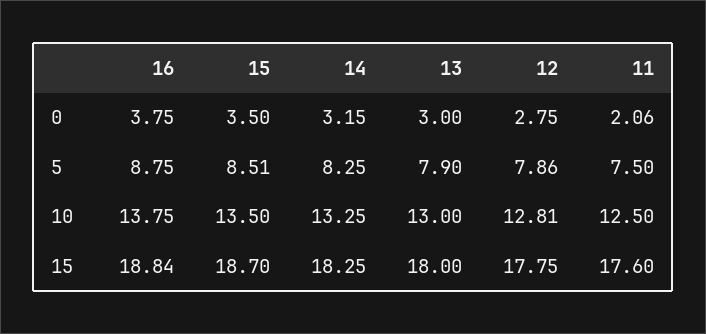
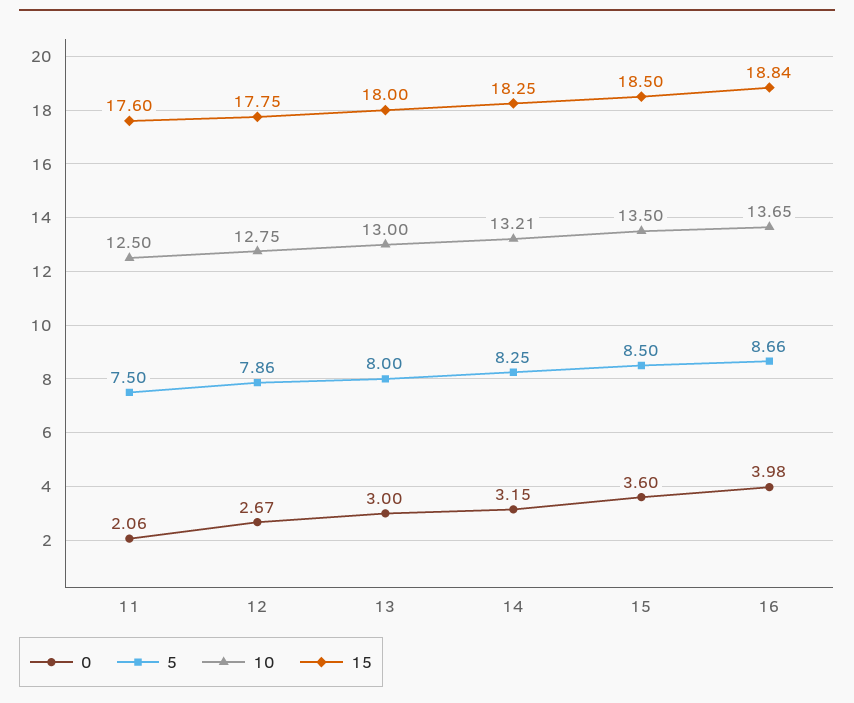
  {
    "0": {
-     "16": 3.75,
+     "16": 3.98,
-     "15": 3.5,
+     "15": 3.6,
      "14": 3.15,
      "13": 3,
-     "12": 2.75,
+     "12": 2.67,
      "11": 2.06
    },
    "5": {
-     "16": 8.75,
+     "16": 8.66,
-     "15": 8.51,
+     "15": 8.5,
      "14": 8.25,
-     "13": 7.9,
+     "13": 8,
      "12": 7.86,
      "11": 7.5
    },
    "10": {
-     "16": 13.75,
+     "16": 13.65,
      "15": 13.5,
-     "14": 13.25,
+     "14": 13.21,
      "13": 13,
-     "12": 12.81,
+     "12": 12.75,
      "11": 12.5
    },
    "15": {
      "16": 18.84,
-     "15": 18.7,
+     "15": 18.5,
      "14": 18.25,
      "13": 18,
      "12": 17.75,
      "11": 17.6
    }
  }

